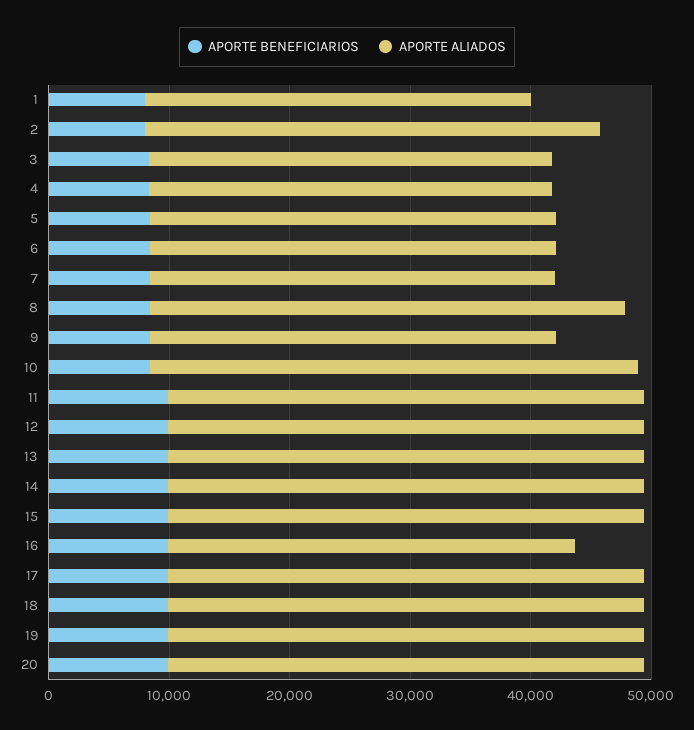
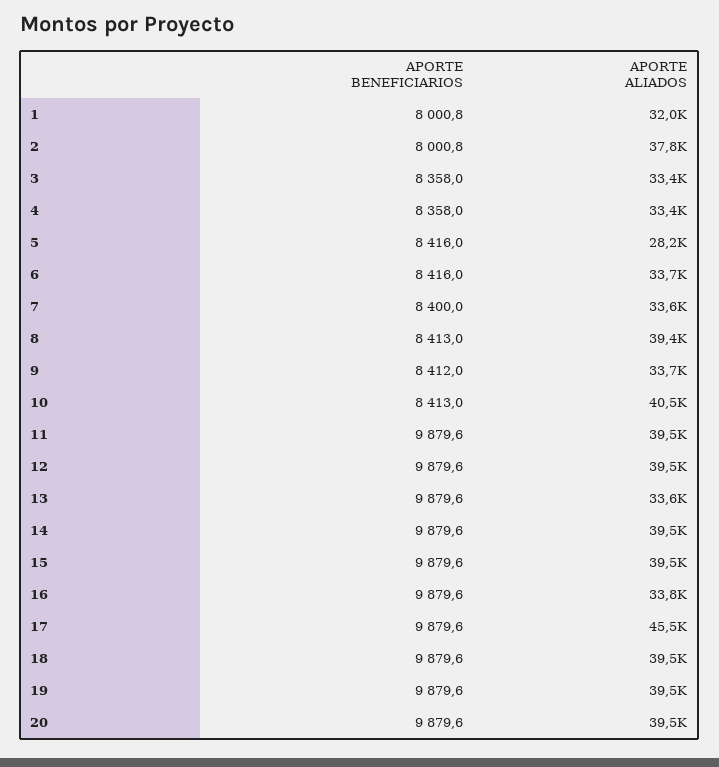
  {
    "APORTE BENEFICIARIOS": {
      "1": 8000.8,
      "2": 8000.8,
      "3": 8358,
      "4": 8358,
      "5": 8416,
      "6": 8416,
      "7": 8400,
      "8": 8413,
      "9": 8412,
      "10": 8413,
      "11": 9879.6,
      "12": 9879.6,
      "13": 9879.6,
      "14": 9879.6,
      "15": 9879.6,
      "16": 9879.6,
      "17": 9879.6,
      "18": 9879.6,
      "19": 9879.6,
      "20": 9879.6
    },
    "APORTE ALIADOS": {
      "1": 32000,
      "2": 37800,
      "3": 33400,
      "4": 33400,
-     "5": 34000,
+     "5": 28200,
      "6": 33700,
      "7": 33600,
      "8": 39400,
      "9": 33700,
      "10": 40500,
      "11": 39500,
      "12": 39500,
-     "13": 40000,
+     "13": 33600,
      "14": 39500,
      "15": 39500,
      "16": 33800,
-     "17": 40000,
+     "17": 45500,
      "18": 39500,
      "19": 39500,
      "20": 39500
    }
  }

